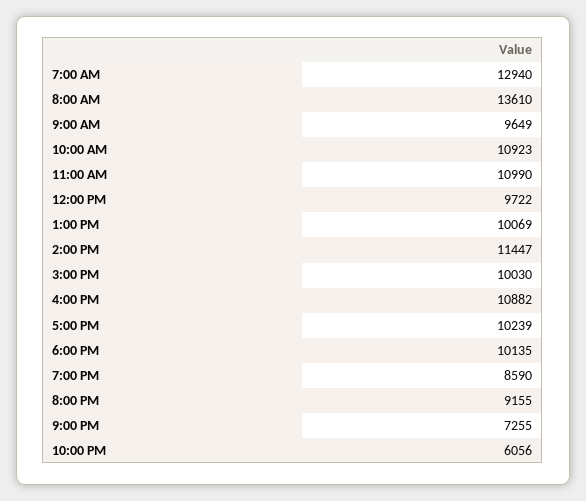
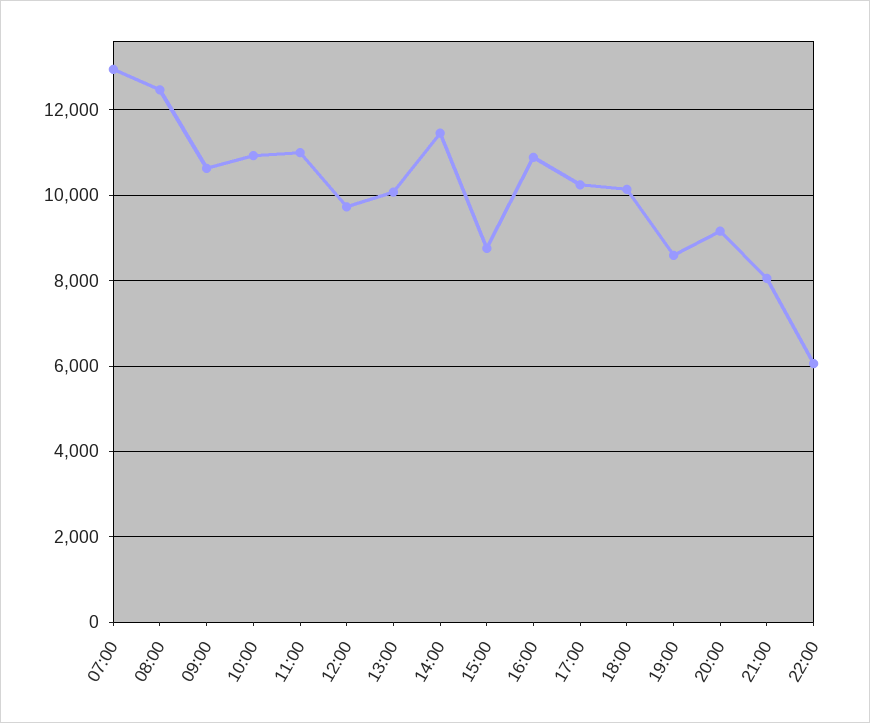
  {
    "7:00 AM": 12940,
-   "8:00 AM": 13610,
+   "8:00 AM": 12400,
-   "9:00 AM": 9649,
+   "9:00 AM": 10600,
    "10:00 AM": 10923,
    "11:00 AM": 10990,
    "12:00 PM": 9722,
    "1:00 PM": 10069,
    "2:00 PM": 11447,
-   "3:00 PM": 10030,
+   "3:00 PM": 8800,
    "4:00 PM": 10882,
    "5:00 PM": 10239,
    "6:00 PM": 10135,
    "7:00 PM": 8590,
    "8:00 PM": 9155,
-   "9:00 PM": 7255,
+   "9:00 PM": 8000,
    "10:00 PM": 6056
  }

